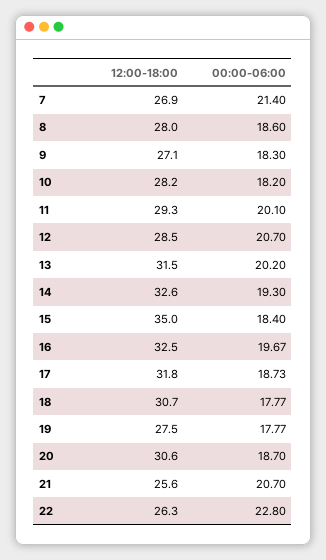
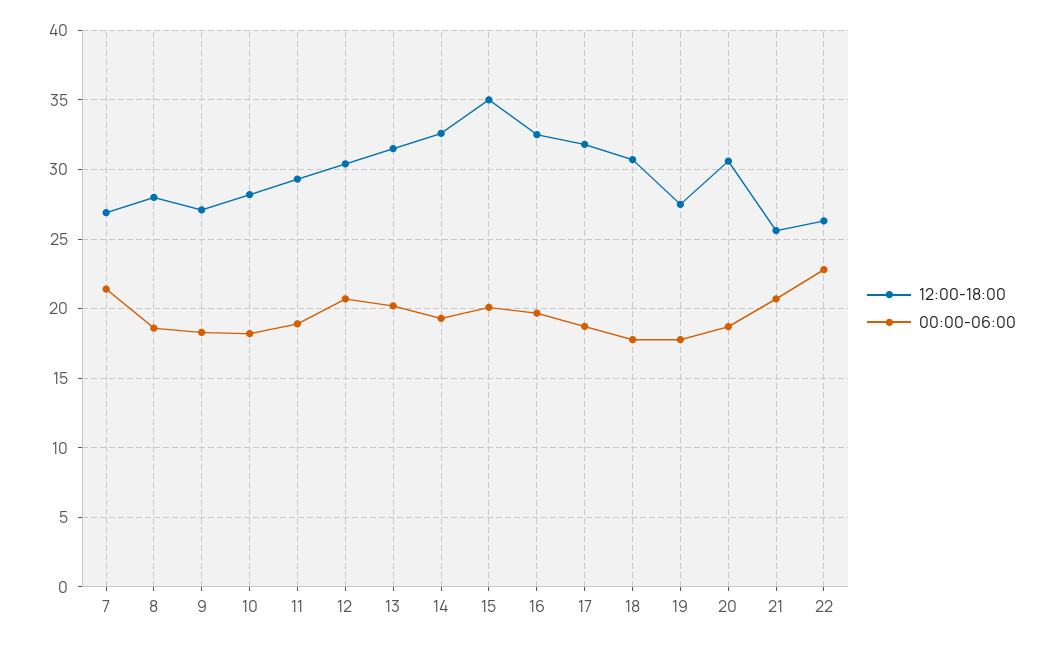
  {
    "12:00-18:00": {
      "7": 26.9,
      "8": 28,
      "9": 27.1,
      "10": 28.2,
      "11": 29.3,
-     "12": 28.5,
+     "12": 30.5,
      "13": 31.5,
      "14": 32.6,
      "15": 35,
      "16": 32.5,
      "17": 31.8,
      "18": 30.7,
      "19": 27.5,
      "20": 30.6,
      "21": 25.6,
      "22": 26.3
    },
    "00:00-06:00": {
      "7": 21.4,
      "8": 18.6,
      "9": 18.3,
      "10": 18.2,
-     "11": 20.1,
+     "11": 19,
      "12": 20.7,
      "13": 20.2,
      "14": 19.3,
-     "15": 18.4,
+     "15": 20,
      "16": 19.67,
      "17": 18.73,
      "18": 17.77,
      "19": 17.77,
      "20": 18.7,
      "21": 20.7,
      "22": 22.8
    }
  }

